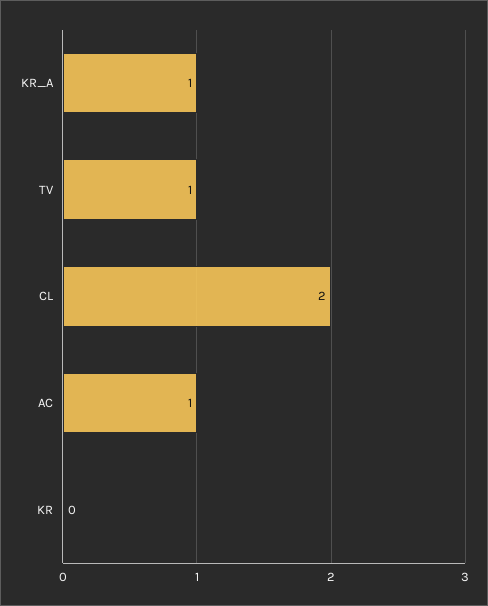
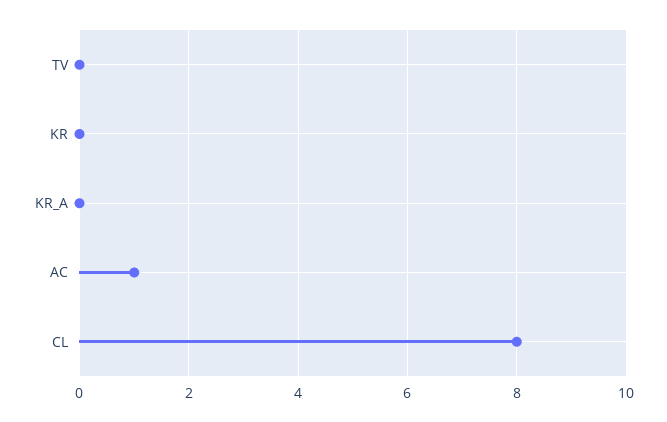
  {
-   "KR_A": 1,
+   "KR_A": 0,
-   "TV": 1,
+   "TV": 0,
-   "CL": 2,
+   "CL": 8,
    "AC": 1,
    "KR": 0
  }

